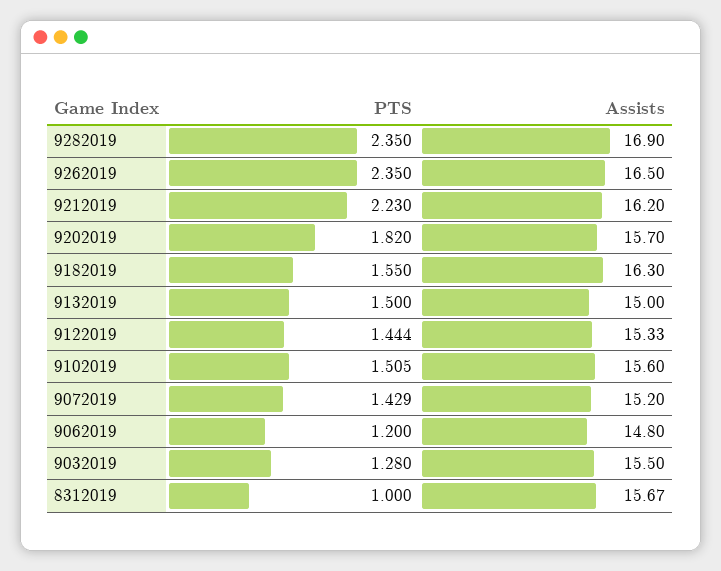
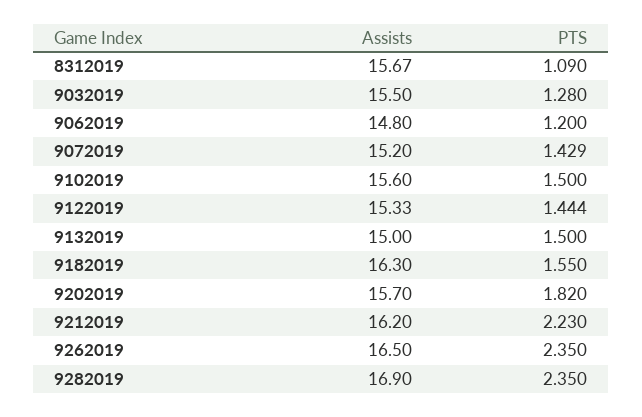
  {
    "PTS": {
      "9282019": 2.35,
      "9262019": 2.35,
      "9212019": 2.23,
      "9202019": 1.82,
      "9182019": 1.55,
      "9132019": 1.5,
      "9122019": 1.444,
-     "9102019": 1.505,
+     "9102019": 1.5,
      "9072019": 1.429,
      "9062019": 1.2,
      "9032019": 1.28,
-     "8312019": 1
+     "8312019": 1.09
    },
    "Assists": {
      "9282019": 16.9,
      "9262019": 16.5,
      "9212019": 16.2,
      "9202019": 15.7,
      "9182019": 16.3,
      "9132019": 15,
      "9122019": 15.33,
      "9102019": 15.6,
      "9072019": 15.2,
      "9062019": 14.8,
      "9032019": 15.5,
      "8312019": 15.67
    }
  }

